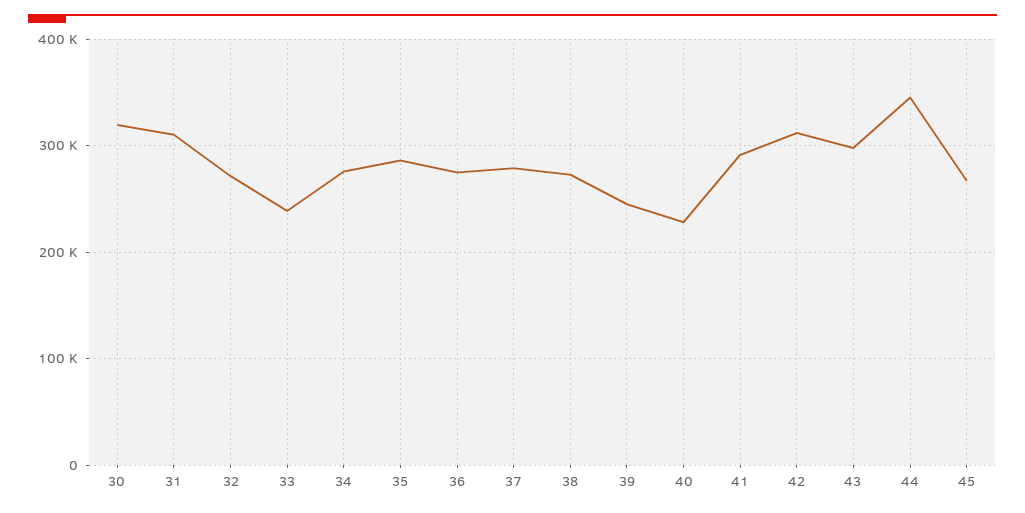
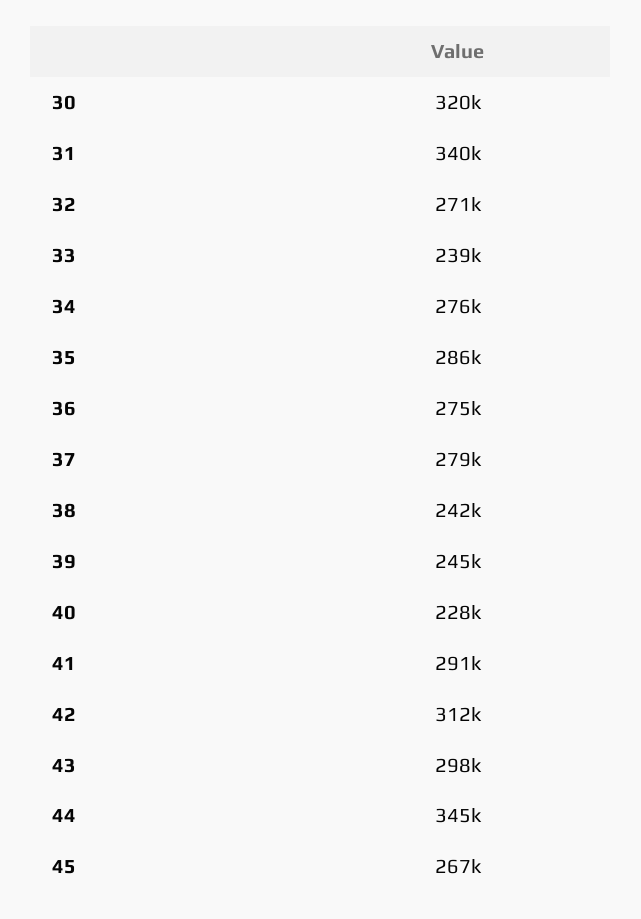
  {
    "30": 320000,
-   "31": 310000,
+   "31": 340000,
    "32": 271000,
    "33": 239000,
    "34": 276000,
    "35": 286000,
    "36": 275000,
    "37": 279000,
-   "38": 270000,
+   "38": 242000,
    "39": 245000,
    "40": 228000,
    "41": 291000,
    "42": 312000,
    "43": 298000,
    "44": 345000,
    "45": 267000
  }

